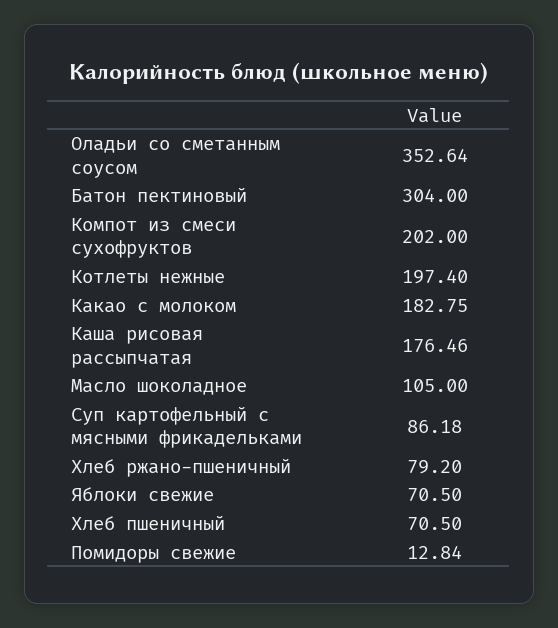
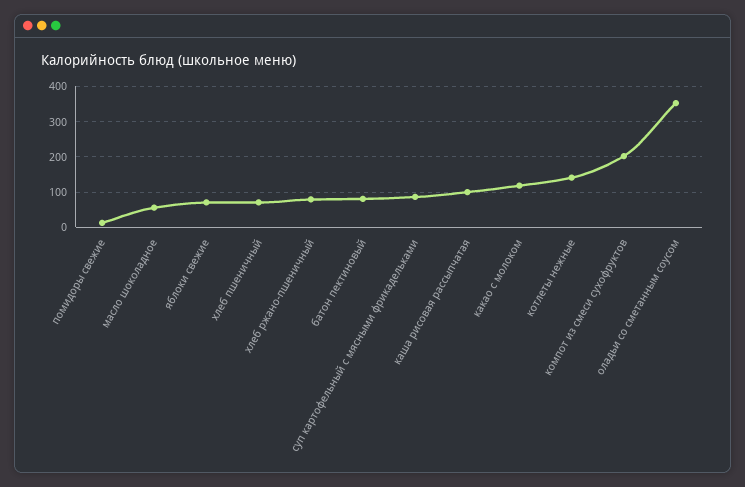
  {
    "Оладьи со сметанным соусом": 352.64,
-   "Батон пектиновый": 304,
+   "Батон пектиновый": 80,
    "Компот из смеси сухофруктов": 202,
-   "Котлеты нежные": 197.4,
+   "Котлеты нежные": 140,
-   "Какао с молоком": 182.75,
+   "Какао с молоком": 120,
-   "Каша рисовая рассыпчатая": 176.46,
+   "Каша рисовая рассыпчатая": 100,
-   "Масло шоколадное": 105,
+   "Масло шоколадное": 60,
    "Суп картофельный с мясными фрикадельками": 86.18,
    "Хлеб ржано-пшеничный": 79.2,
    "Яблоки свежие": 70.5,
    "Хлеб пшеничный": 70.5,
    "Помидоры свежие": 12.84
  }

